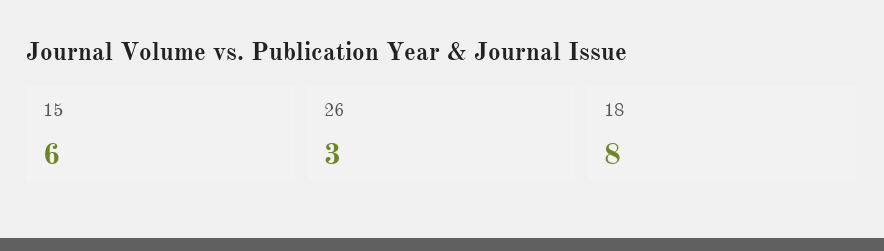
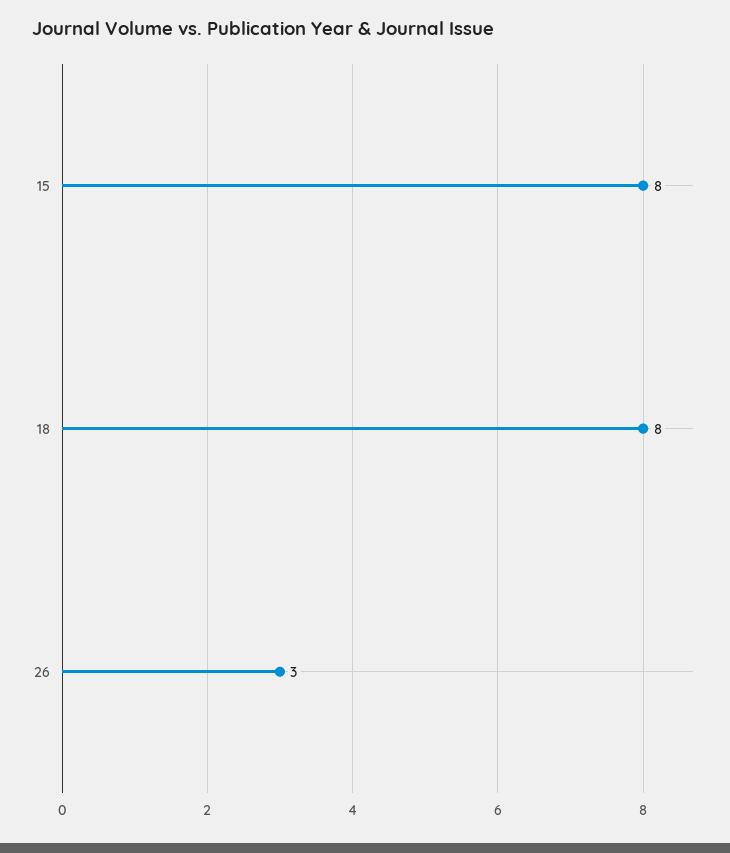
  {
-   "15": 6,
+   "15": 8,
    "26": 3,
    "18": 8
  }

